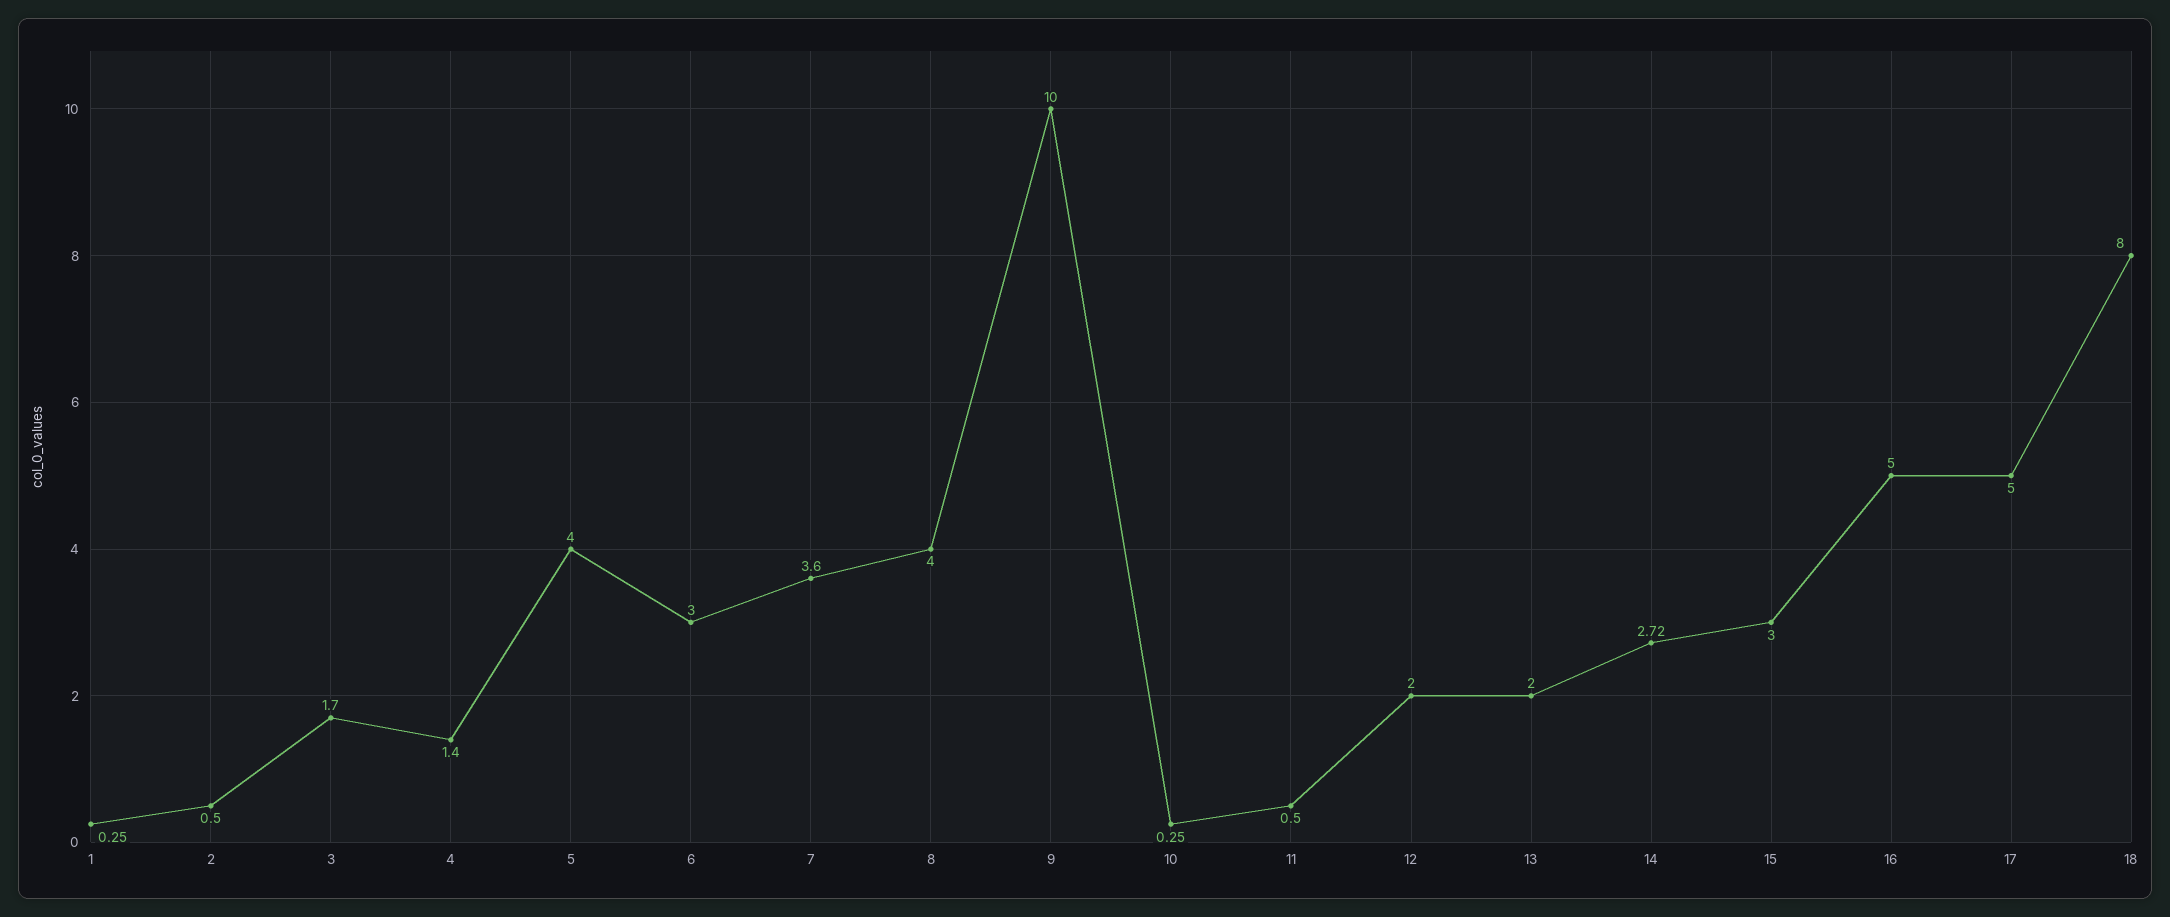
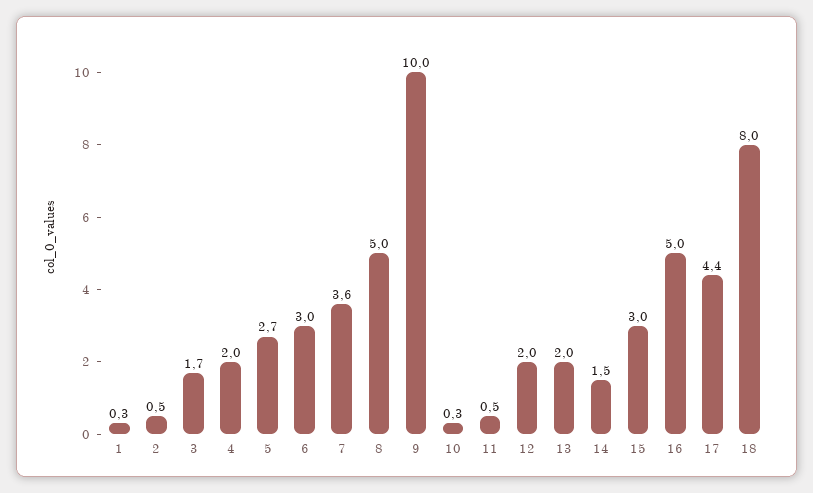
  {
    "1": 0.25,
    "2": 0.5,
    "3": 1.7,
-   "4": 1.4,
+   "4": 2,
-   "5": 4,
+   "5": 2.7,
    "6": 3,
    "7": 3.6,
-   "8": 4,
+   "8": 5,
    "9": 10,
    "10": 0.25,
    "11": 0.5,
    "12": 2,
    "13": 2,
-   "14": 2.72,
+   "14": 1.5,
    "15": 3,
    "16": 5,
-   "17": 5,
+   "17": 4.4,
    "18": 8
  }

